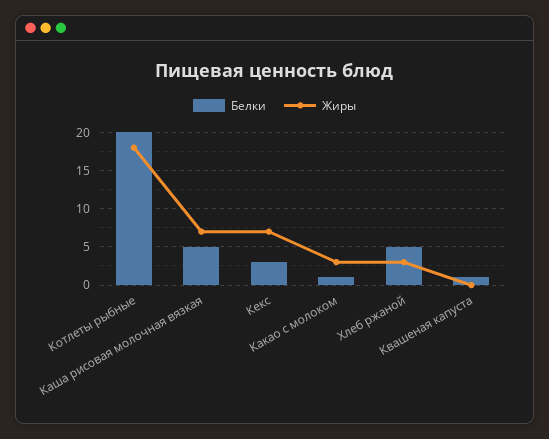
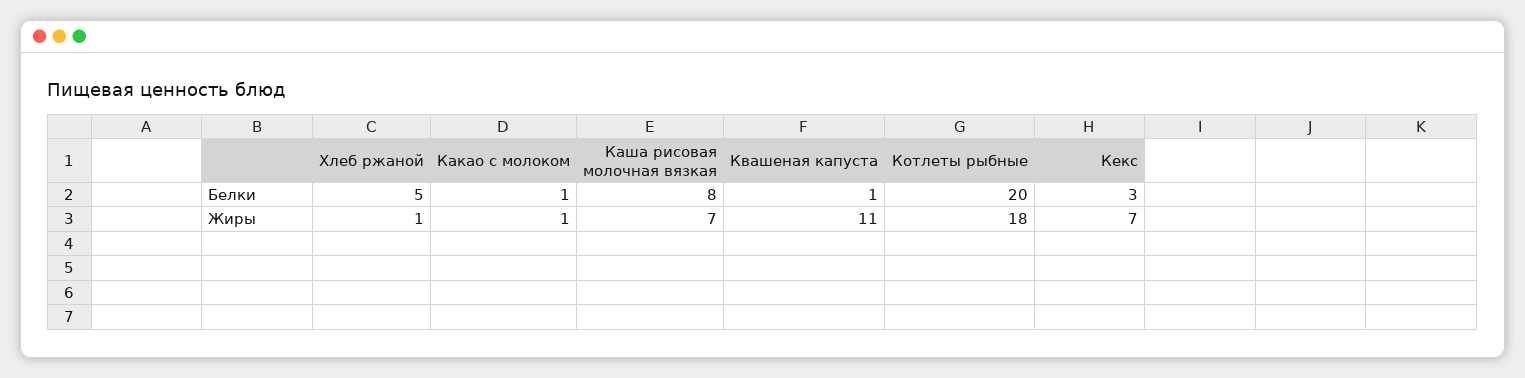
  {
    "Белки": {
      "Котлеты рыбные": 20,
-     "Каша рисовая молочная вязкая": 5,
+     "Каша рисовая молочная вязкая": 8,
      "Кекс": 3,
      "Какао с молоком": 1,
      "Хлеб ржаной": 5,
      "Квашеная капуста": 1
    },
    "Жиры": {
      "Котлеты рыбные": 18,
      "Каша рисовая молочная вязкая": 7,
      "Кекс": 7,
-     "Какао с молоком": 3,
+     "Какао с молоком": 1,
-     "Хлеб ржаной": 3,
+     "Хлеб ржаной": 1,
-     "Квашеная капуста": 0
+     "Квашеная капуста": 11
    }
  }

